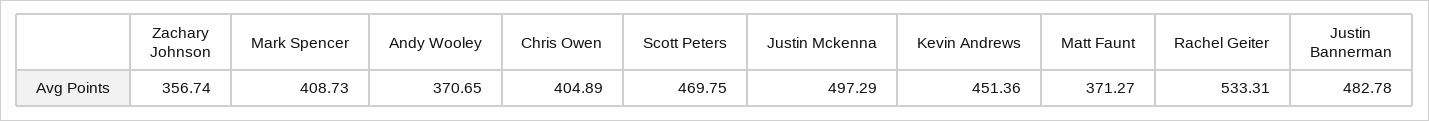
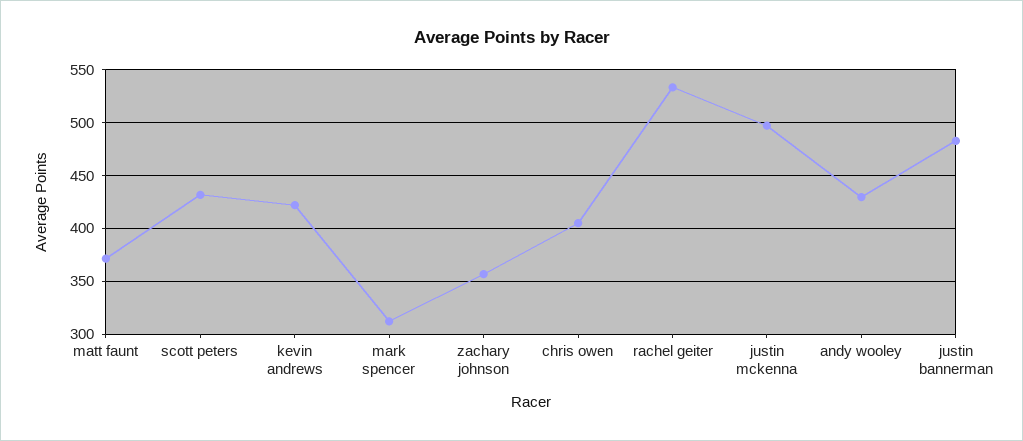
  {
    "Zachary Johnson": 356.74,
-   "Mark Spencer": 408.73,
+   "Mark Spencer": 310,
-   "Andy Wooley": 370.65,
+   "Andy Wooley": 430,
    "Chris Owen": 404.89,
-   "Scott Peters": 469.75,
+   "Scott Peters": 430,
    "Justin Mckenna": 497.29,
-   "Kevin Andrews": 451.36,
+   "Kevin Andrews": 420,
    "Matt Faunt": 371.27,
    "Rachel Geiter": 533.31,
    "Justin Bannerman": 482.78
  }

